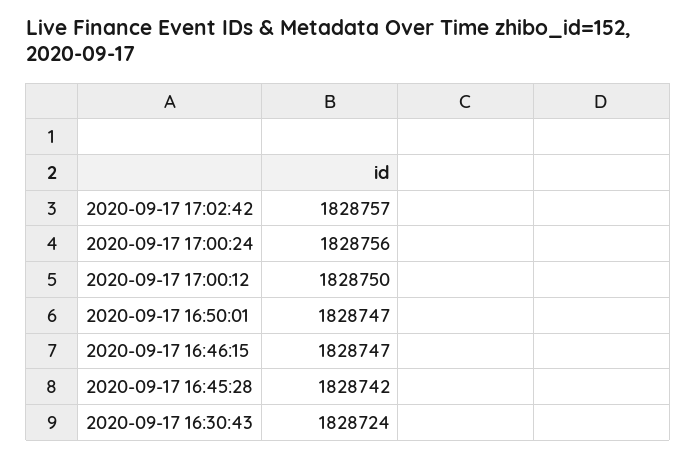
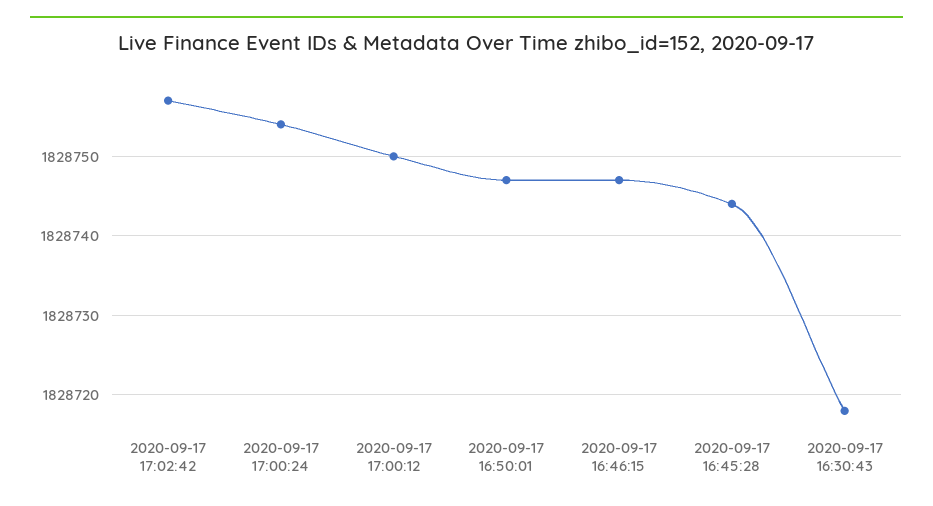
  {
    "2020-09-17 17:02:42": 1828757,
-   "2020-09-17 17:00:24": 1828756,
+   "2020-09-17 17:00:24": 1828754,
    "2020-09-17 17:00:12": 1828750,
    "2020-09-17 16:50:01": 1828747,
    "2020-09-17 16:46:15": 1828747,
-   "2020-09-17 16:45:28": 1828742,
+   "2020-09-17 16:45:28": 1828744,
-   "2020-09-17 16:30:43": 1828724
+   "2020-09-17 16:30:43": 1828718
  }

